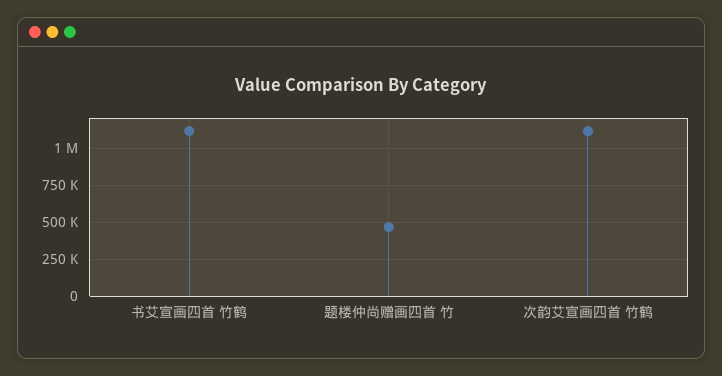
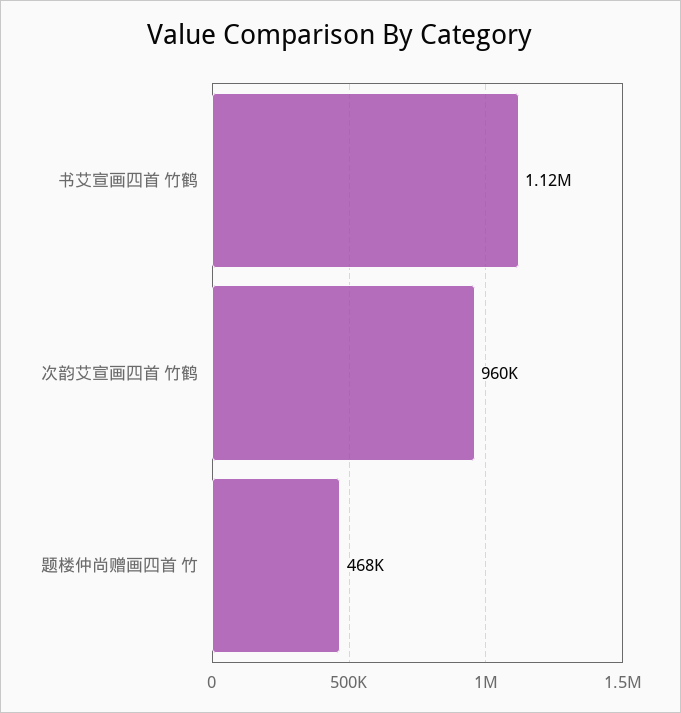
  {
    "书艾宣画四首 竹鹤": 1120000,
    "题楼仲尚赠画四首 竹": 468000,
-   "次韵艾宣画四首 竹鹤": 1100000
+   "次韵艾宣画四首 竹鹤": 960000
  }

